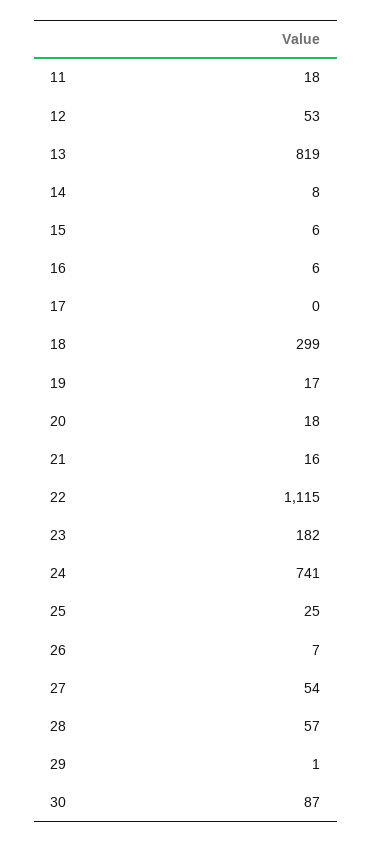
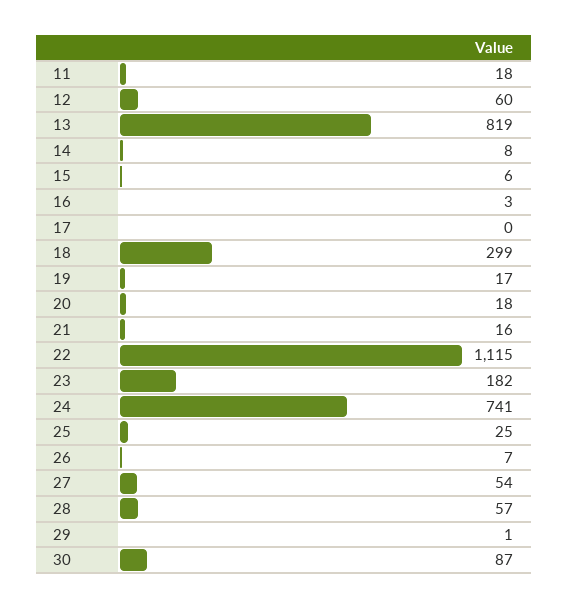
  {
    "11": 18,
-   "12": 53,
+   "12": 60,
    "13": 819,
    "14": 8,
    "15": 6,
-   "16": 6,
+   "16": 3,
    "17": 0,
    "18": 299,
    "19": 17,
    "20": 18,
    "21": 16,
    "22": 1115,
    "23": 182,
    "24": 741,
    "25": 25,
    "26": 7,
    "27": 54,
    "28": 57,
    "29": 1,
    "30": 87
  }

